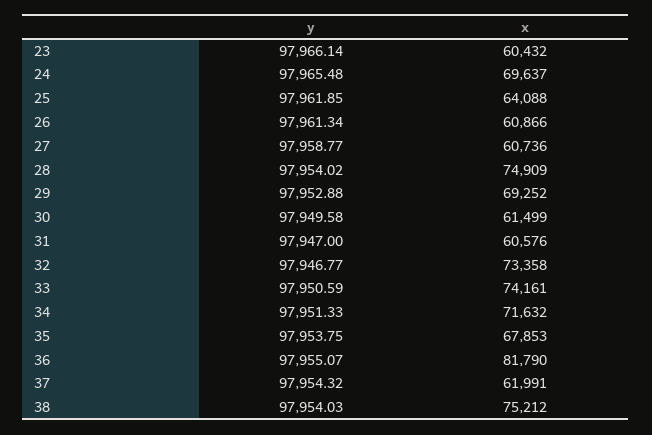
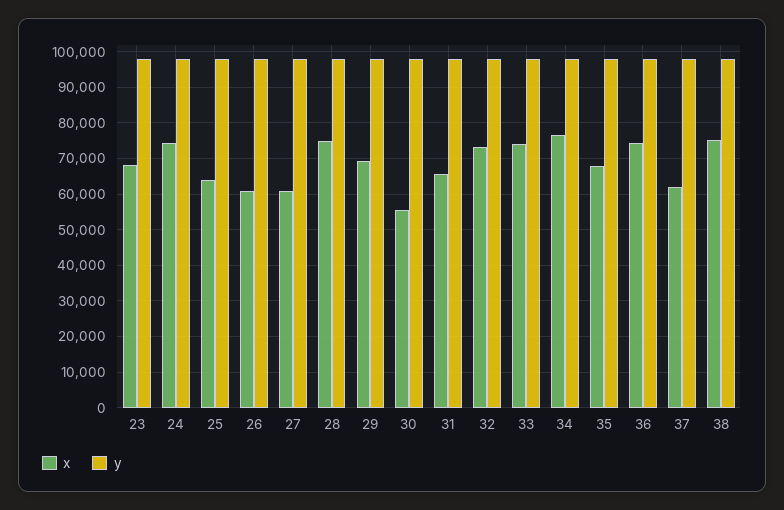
  {
    "y": {
      "23": 97966.14,
      "24": 97965.48,
      "25": 97961.85,
      "26": 97961.34,
      "27": 97958.77,
      "28": 97954.02,
      "29": 97952.88,
      "30": 97949.58,
      "31": 97947,
      "32": 97946.77,
      "33": 97950.59,
      "34": 97951.33,
      "35": 97953.75,
      "36": 97955.07,
      "37": 97954.32,
      "38": 97954.03
    },
    "x": {
-     "23": 60432,
+     "23": 68000,
-     "24": 69637,
+     "24": 74000,
      "25": 64088,
      "26": 60866,
      "27": 60736,
      "28": 74909,
      "29": 69252,
-     "30": 61499,
+     "30": 56000,
-     "31": 60576,
+     "31": 66000,
      "32": 73358,
      "33": 74161,
-     "34": 71632,
+     "34": 76000,
      "35": 67853,
-     "36": 81790,
+     "36": 74000,
      "37": 61991,
      "38": 75212
    }
  }

